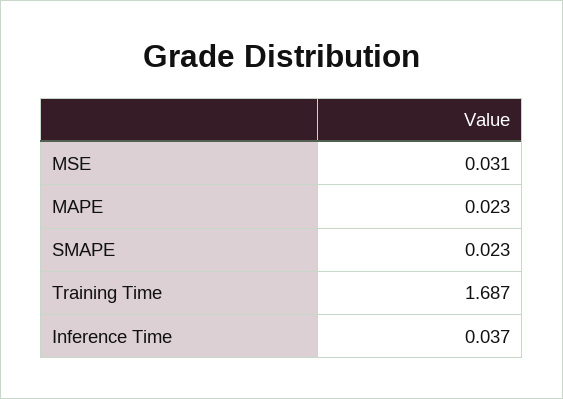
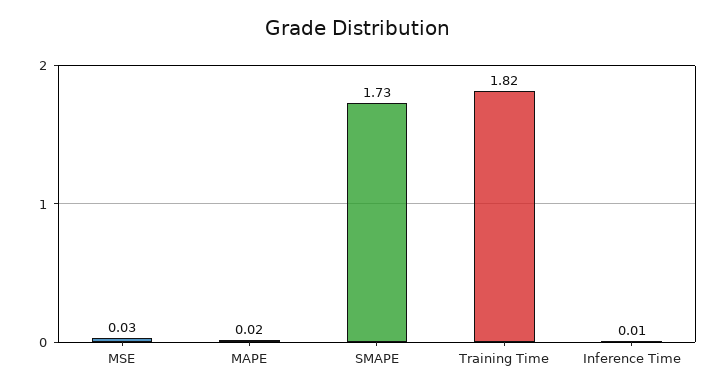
  {
    "MSE": 0.031,
    "MAPE": 0.023,
-   "SMAPE": 0.023,
+   "SMAPE": 1.73,
-   "Training Time": 1.687,
+   "Training Time": 1.82,
-   "Inference Time": 0.037
+   "Inference Time": 0.01
  }

